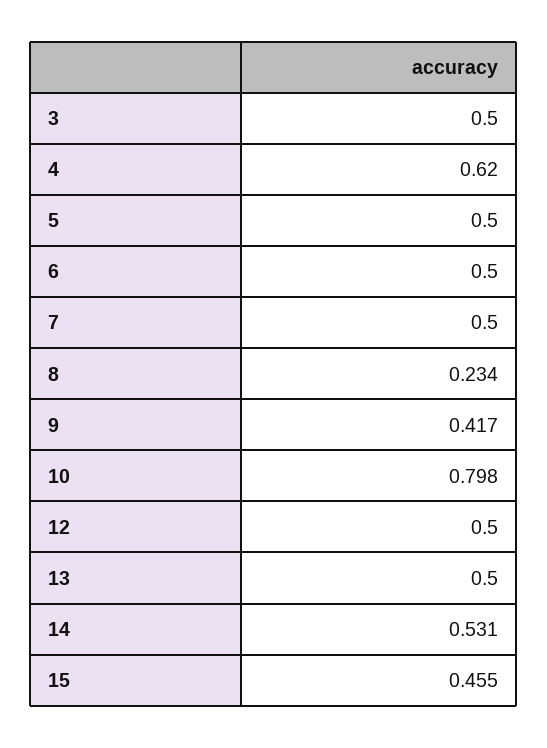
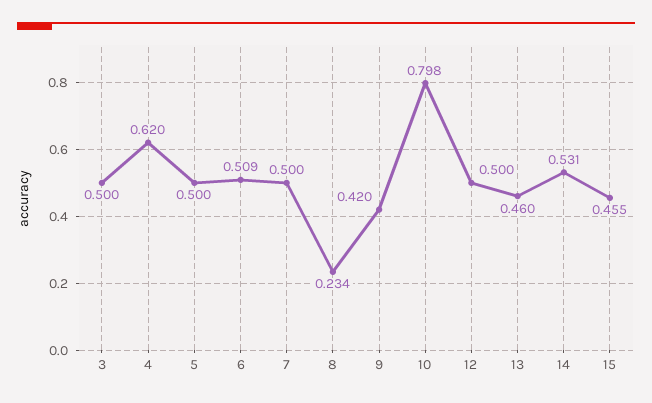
  {
    "3": 0.5,
    "4": 0.62,
    "5": 0.5,
-   "6": 0.5,
+   "6": 0.509,
    "7": 0.5,
    "8": 0.234,
-   "9": 0.417,
+   "9": 0.42,
    "10": 0.798,
    "12": 0.5,
-   "13": 0.5,
+   "13": 0.46,
    "14": 0.531,
    "15": 0.455
  }

